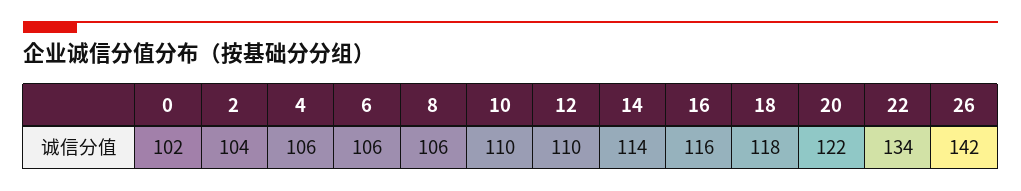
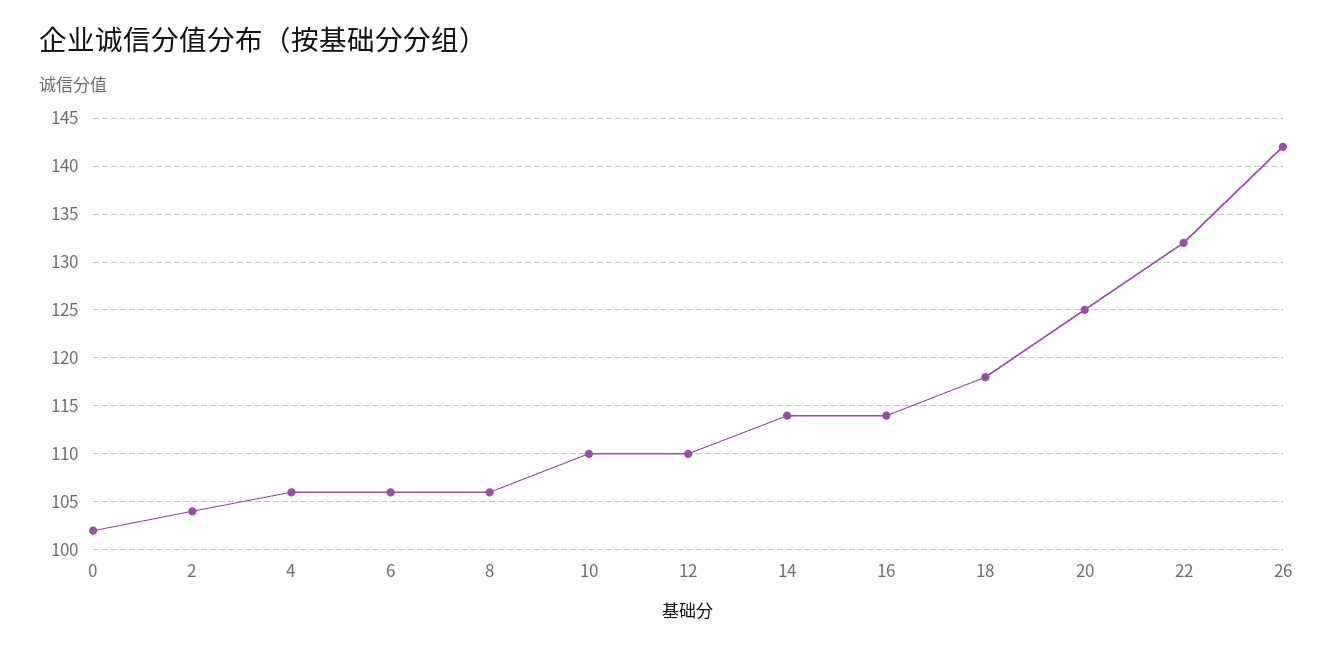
  {
    "0": 102,
    "2": 104,
    "4": 106,
    "6": 106,
    "8": 106,
    "10": 110,
    "12": 110,
    "14": 114,
-   "16": 116,
+   "16": 114,
    "18": 118,
-   "20": 122,
+   "20": 125,
-   "22": 134,
+   "22": 132,
    "26": 142
  }

